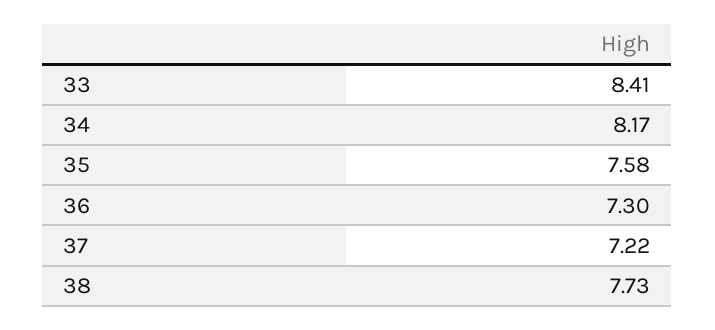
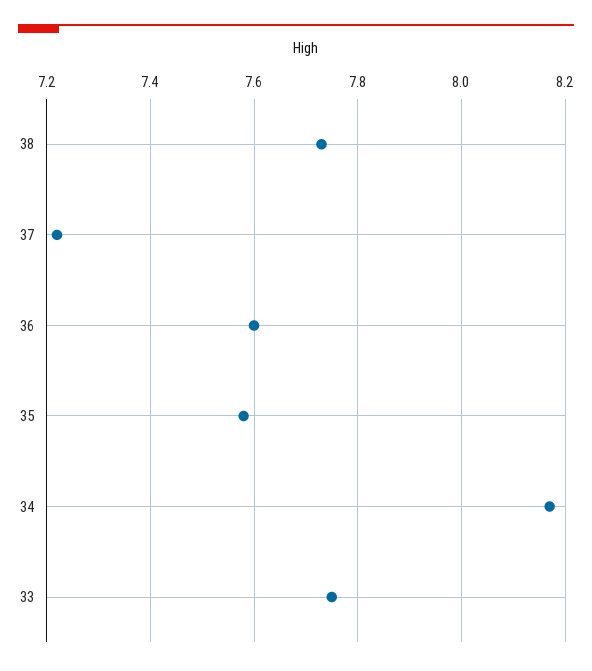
  {
-   "33": 8.41,
+   "33": 7.75,
    "34": 8.17,
    "35": 7.58,
-   "36": 7.3,
+   "36": 7.6,
    "37": 7.22,
    "38": 7.73
  }

